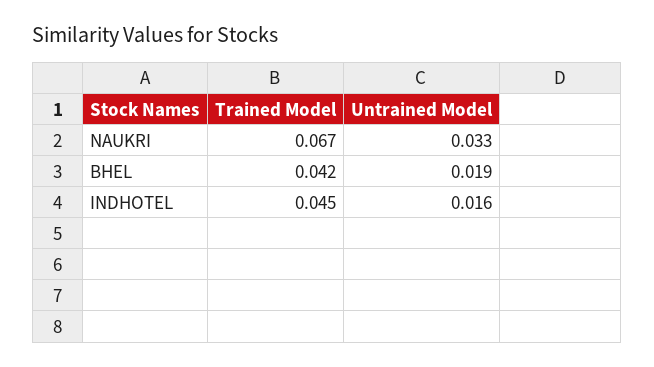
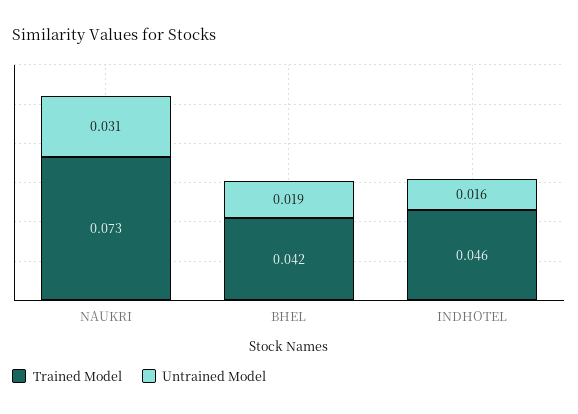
  {
    "Trained Model": {
-     "NAUKRI": 0.067,
+     "NAUKRI": 0.073,
      "BHEL": 0.042,
-     "INDHOTEL": 0.045
+     "INDHOTEL": 0.046
    },
    "Untrained Model": {
-     "NAUKRI": 0.033,
+     "NAUKRI": 0.031,
      "BHEL": 0.019,
      "INDHOTEL": 0.016
    }
  }

